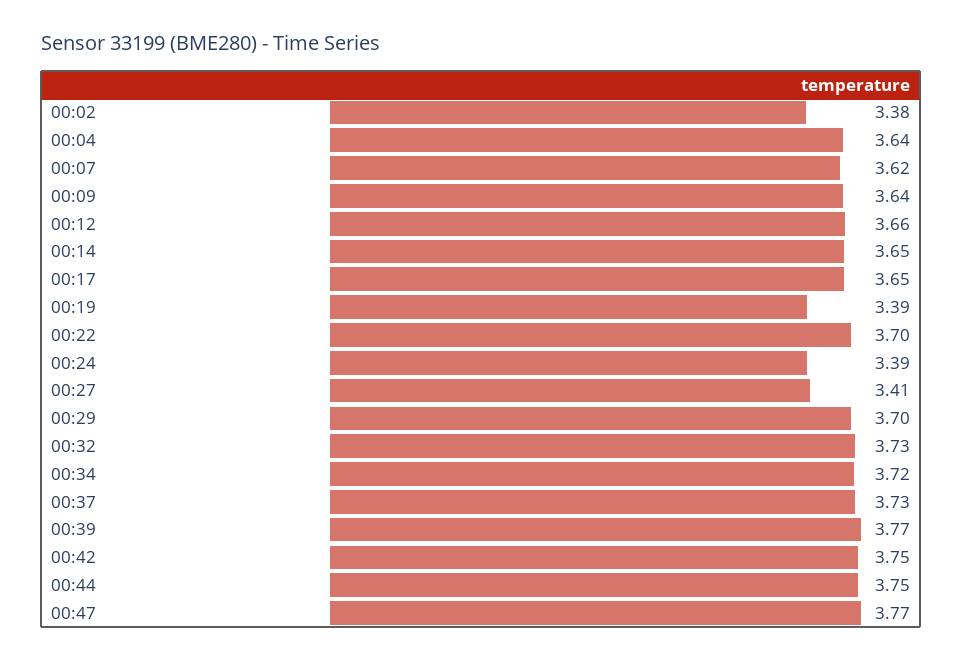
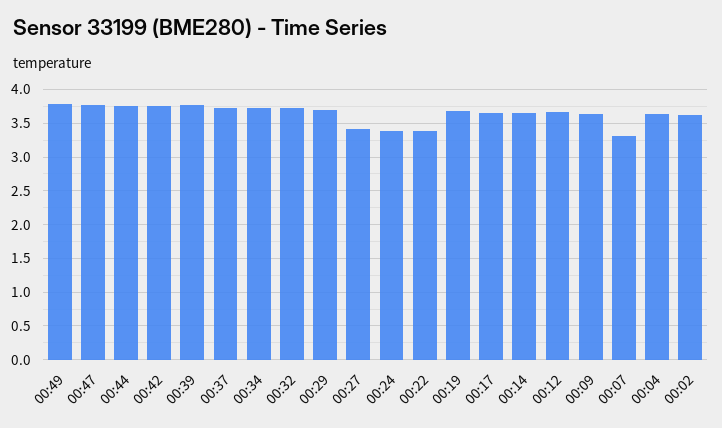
  {
-   "00:02": 3.38,
+   "00:02": 3.6,
    "00:04": 3.64,
-   "00:07": 3.62,
+   "00:07": 3.3,
    "00:09": 3.64,
    "00:12": 3.66,
    "00:14": 3.65,
    "00:17": 3.65,
-   "00:19": 3.39,
+   "00:19": 3.7,
-   "00:22": 3.7,
+   "00:22": 3.4,
    "00:24": 3.39,
    "00:27": 3.41,
    "00:29": 3.7,
    "00:32": 3.73,
    "00:34": 3.72,
    "00:37": 3.73,
    "00:39": 3.77,
    "00:42": 3.75,
    "00:44": 3.75,
-   "00:47": 3.77
+   "00:47": 3.77,
+   "00:49": 3.8
  }

